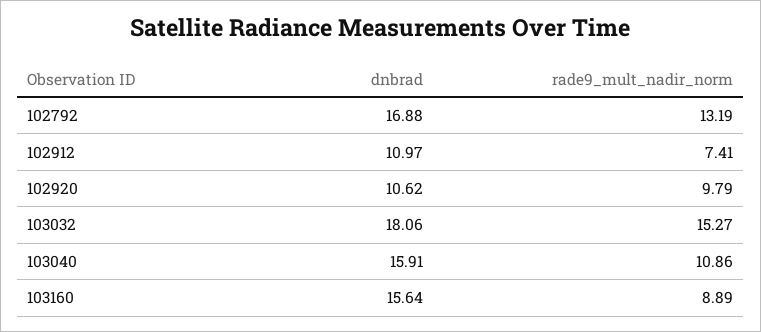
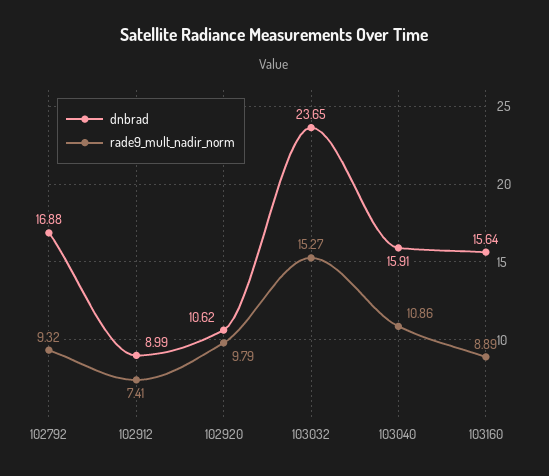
  {
    "dnbrad": {
      "102792": 16.88,
-     "102912": 10.97,
+     "102912": 8.99,
      "102920": 10.62,
-     "103032": 18.06,
+     "103032": 23.65,
      "103040": 15.91,
      "103160": 15.64
    },
    "rade9_mult_nadir_norm": {
-     "102792": 13.19,
+     "102792": 9.32,
      "102912": 7.41,
      "102920": 9.79,
      "103032": 15.27,
      "103040": 10.86,
      "103160": 8.89
    }
  }

